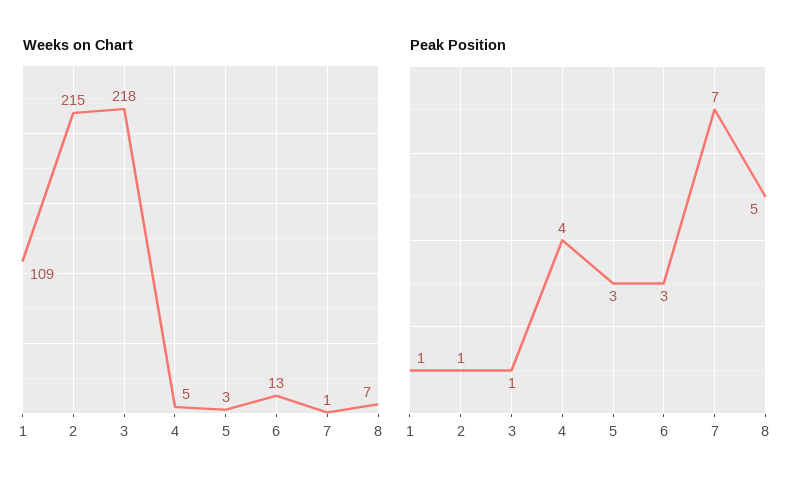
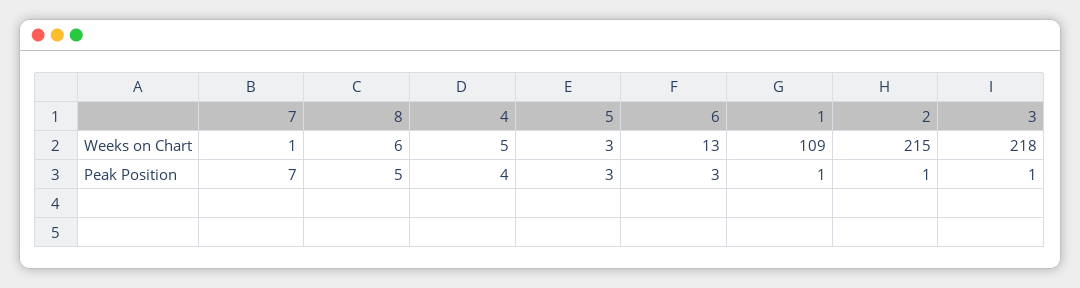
  {
    "Weeks on Chart": {
      "1": 109,
      "2": 215,
      "3": 218,
      "4": 5,
      "5": 3,
      "6": 13,
      "7": 1,
-     "8": 7
+     "8": 6
    },
    "Peak Position": {
      "1": 1,
      "2": 1,
      "3": 1,
      "4": 4,
      "5": 3,
      "6": 3,
      "7": 7,
      "8": 5
    }
  }

